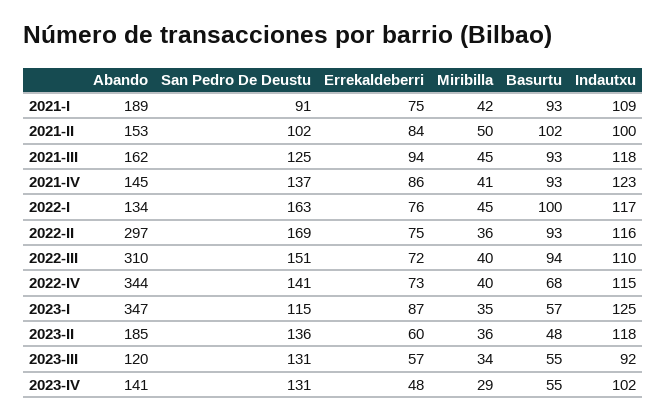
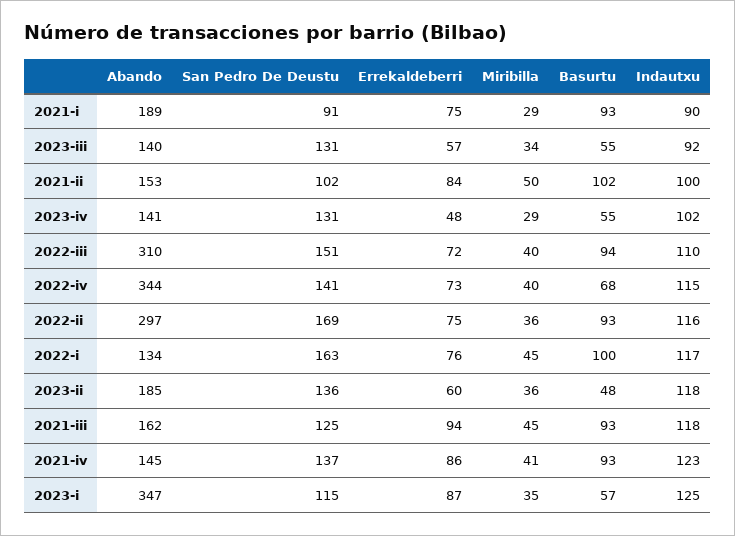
  {
    "Abando": {
      "2021-I": 189,
      "2021-II": 153,
      "2021-III": 162,
      "2021-IV": 145,
      "2022-I": 134,
      "2022-II": 297,
      "2022-III": 310,
      "2022-IV": 344,
      "2023-I": 347,
      "2023-II": 185,
-     "2023-III": 120,
+     "2023-III": 140,
      "2023-IV": 141
    },
    "San Pedro De Deustu": {
      "2021-I": 91,
      "2021-II": 102,
      "2021-III": 125,
      "2021-IV": 137,
      "2022-I": 163,
      "2022-II": 169,
      "2022-III": 151,
      "2022-IV": 141,
      "2023-I": 115,
      "2023-II": 136,
      "2023-III": 131,
      "2023-IV": 131
    },
    "Errekaldeberri": {
      "2021-I": 75,
      "2021-II": 84,
      "2021-III": 94,
      "2021-IV": 86,
      "2022-I": 76,
      "2022-II": 75,
      "2022-III": 72,
      "2022-IV": 73,
      "2023-I": 87,
      "2023-II": 60,
      "2023-III": 57,
      "2023-IV": 48
    },
    "Miribilla": {
-     "2021-I": 42,
+     "2021-I": 29,
      "2021-II": 50,
      "2021-III": 45,
      "2021-IV": 41,
      "2022-I": 45,
      "2022-II": 36,
      "2022-III": 40,
      "2022-IV": 40,
      "2023-I": 35,
      "2023-II": 36,
      "2023-III": 34,
      "2023-IV": 29
    },
    "Basurtu": {
      "2021-I": 93,
      "2021-II": 102,
      "2021-III": 93,
      "2021-IV": 93,
      "2022-I": 100,
      "2022-II": 93,
      "2022-III": 94,
      "2022-IV": 68,
      "2023-I": 57,
      "2023-II": 48,
      "2023-III": 55,
      "2023-IV": 55
    },
    "Indautxu": {
-     "2021-I": 109,
+     "2021-I": 90,
      "2021-II": 100,
      "2021-III": 118,
      "2021-IV": 123,
      "2022-I": 117,
      "2022-II": 116,
      "2022-III": 110,
      "2022-IV": 115,
      "2023-I": 125,
      "2023-II": 118,
      "2023-III": 92,
      "2023-IV": 102
    }
  }

